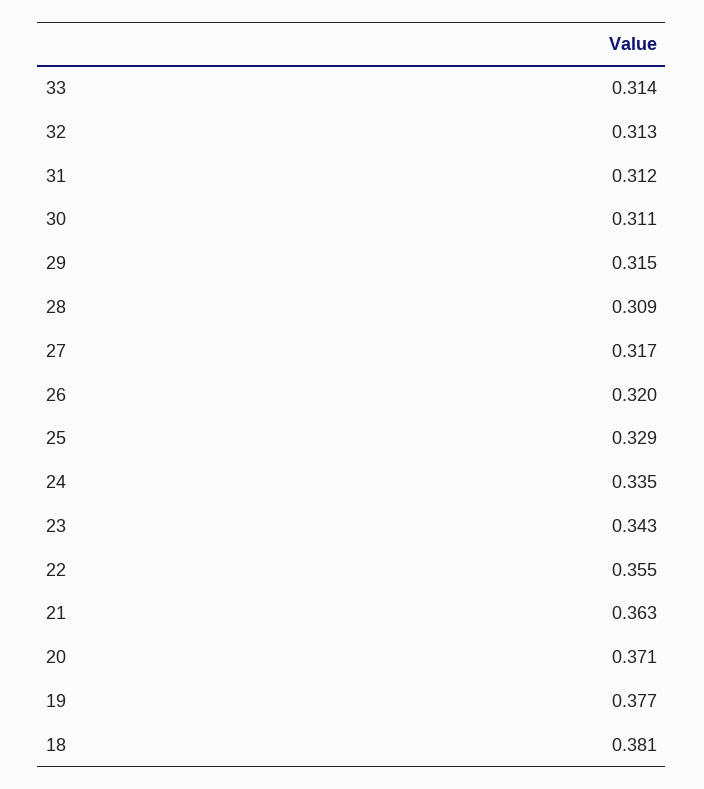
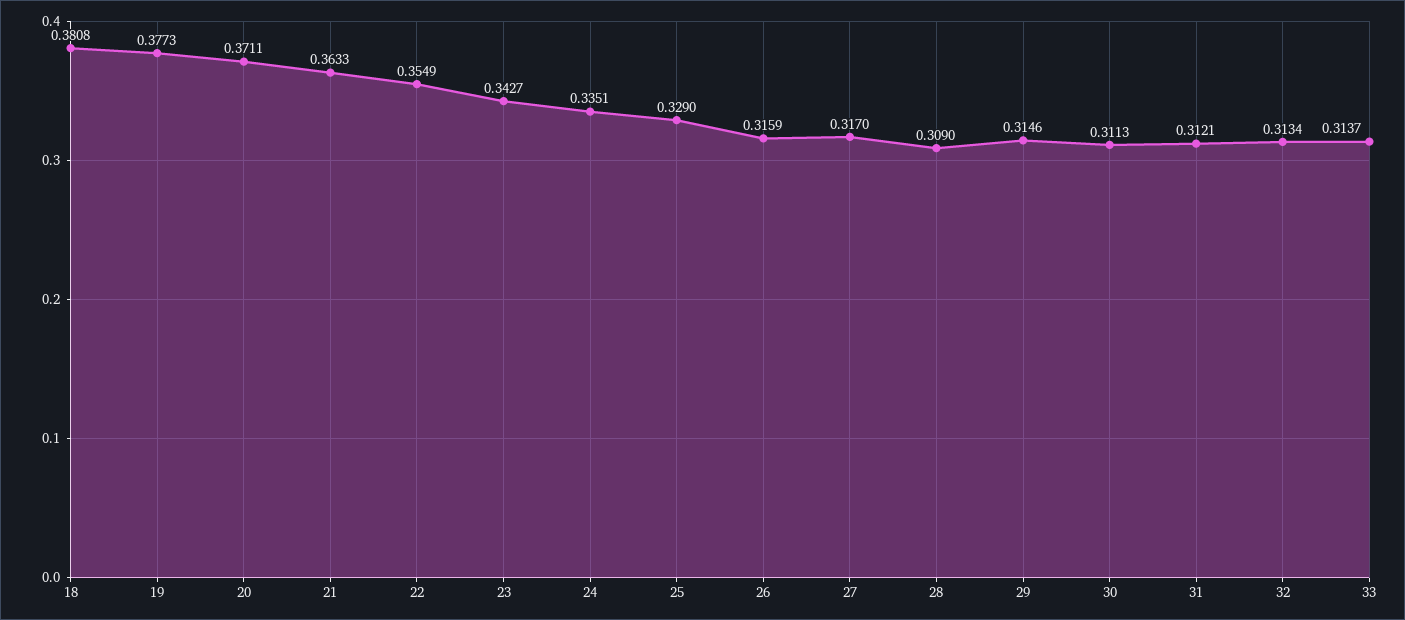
  {
    "33": 0.3137,
    "32": 0.3134,
    "31": 0.3121,
    "30": 0.3113,
    "29": 0.3146,
    "28": 0.309,
    "27": 0.317,
-   "26": 0.32,
+   "26": 0.3159,
    "25": 0.329,
    "24": 0.3351,
    "23": 0.3427,
    "22": 0.3549,
    "21": 0.3633,
    "20": 0.3711,
    "19": 0.3773,
    "18": 0.3808
  }

